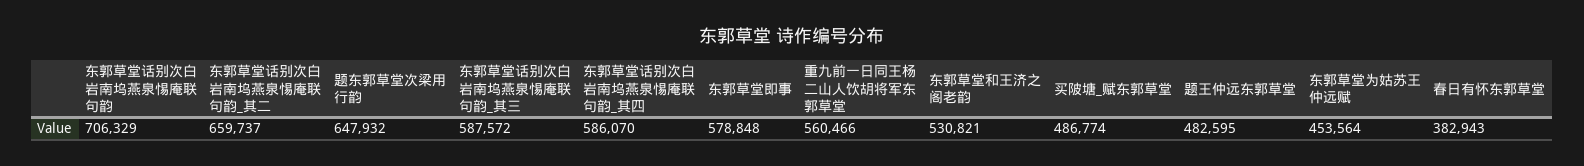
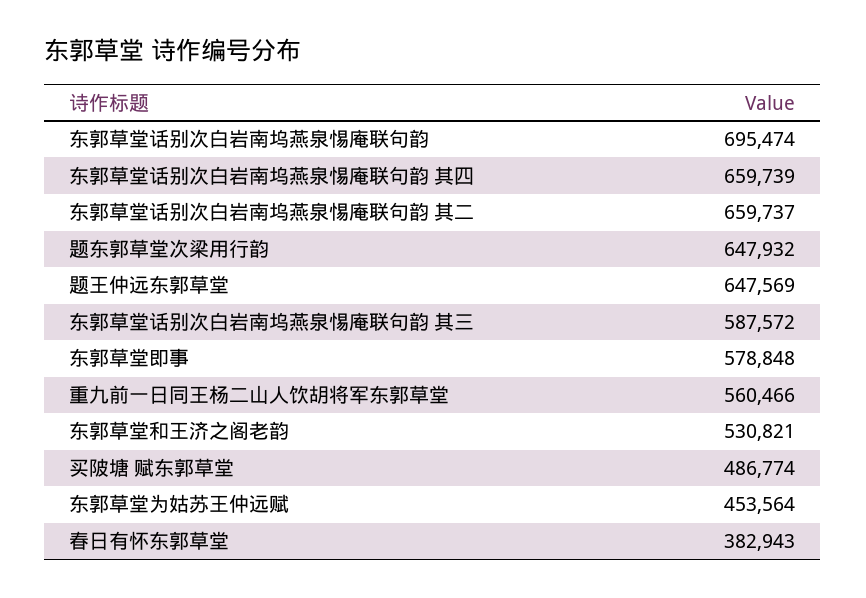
  {
-   "东郭草堂话别次白岩南坞燕泉惕庵联句韵": 706329,
+   "东郭草堂话别次白岩南坞燕泉惕庵联句韵": 695474,
    "东郭草堂话别次白岩南坞燕泉惕庵联句韵_其二": 659737,
    "题东郭草堂次梁用行韵": 647932,
    "东郭草堂话别次白岩南坞燕泉惕庵联句韵_其三": 587572,
-   "东郭草堂话别次白岩南坞燕泉惕庵联句韵_其四": 586070,
+   "东郭草堂话别次白岩南坞燕泉惕庵联句韵_其四": 659739,
    "东郭草堂即事": 578848,
    "重九前一日同王杨二山人饮胡将军东郭草堂": 560466,
    "东郭草堂和王济之阁老韵": 530821,
    "买陂塘_赋东郭草堂": 486774,
-   "题王仲远东郭草堂": 482595,
+   "题王仲远东郭草堂": 647569,
    "东郭草堂为姑苏王仲远赋": 453564,
    "春日有怀东郭草堂": 382943
  }

